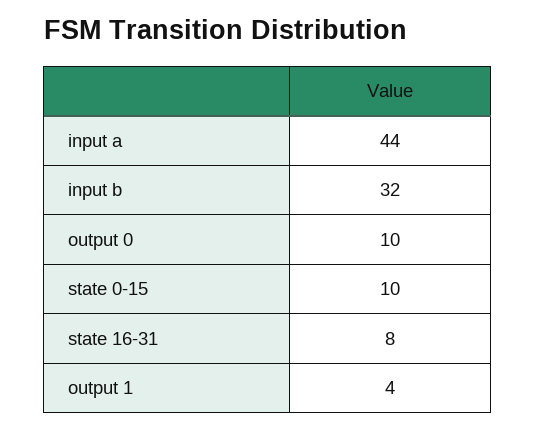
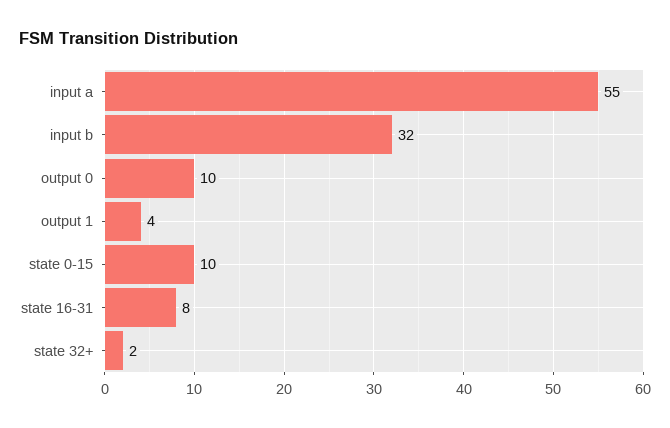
  {
-   "input a": 44,
+   "input a": 55,
    "input b": 32,
    "output 0": 10,
    "state 0-15": 10,
    "state 16-31": 8,
-   "output 1": 4
+   "output 1": 4,
+   "state 32+": 2
  }

